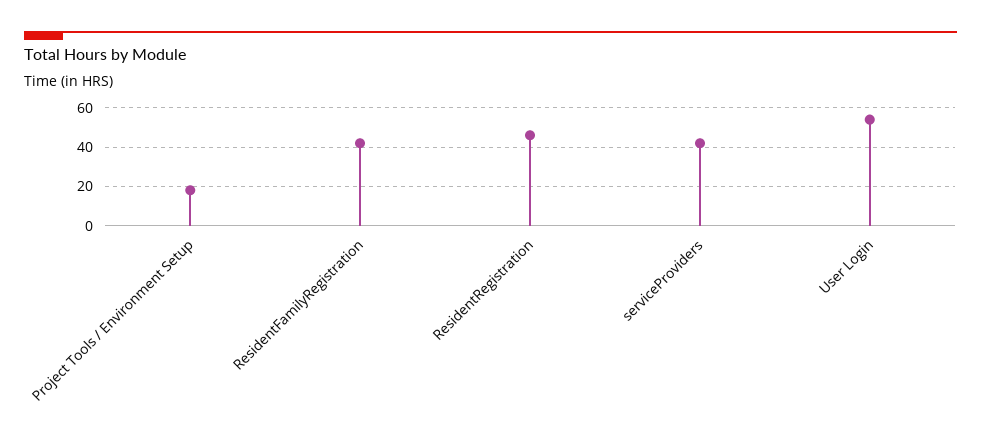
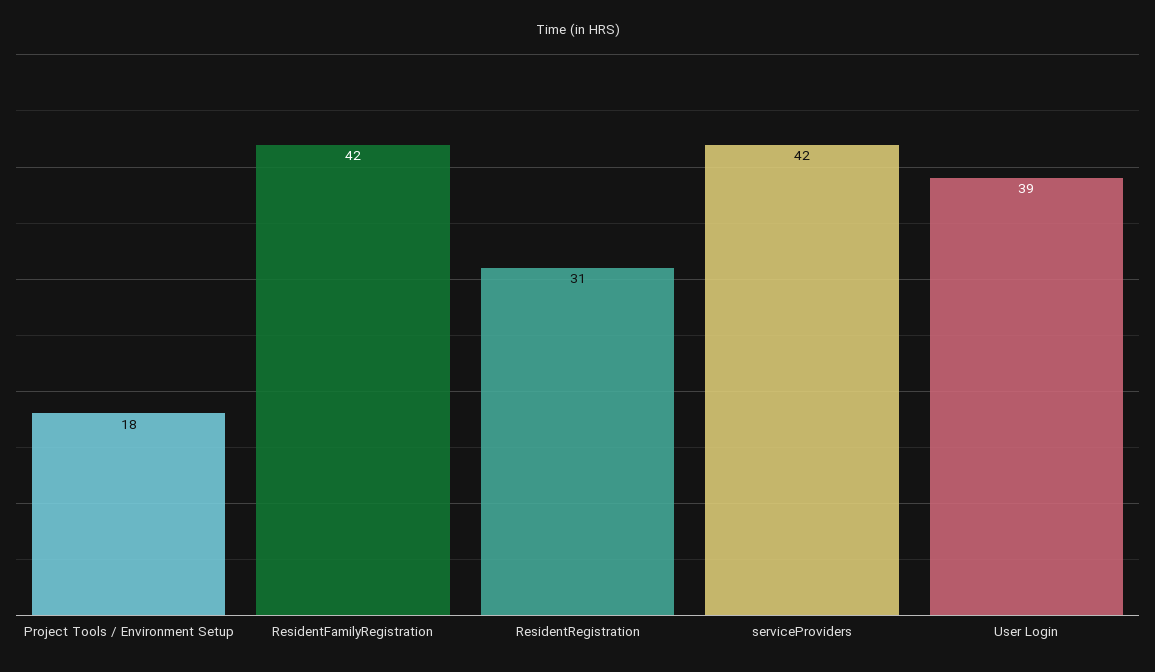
  {
    "Project Tools / Environment Setup": 18,
    "ResidentFamilyRegistration": 42,
-   "ResidentRegistration": 45,
+   "ResidentRegistration": 31,
    "serviceProviders": 42,
-   "User Login": 55
+   "User Login": 39
  }

